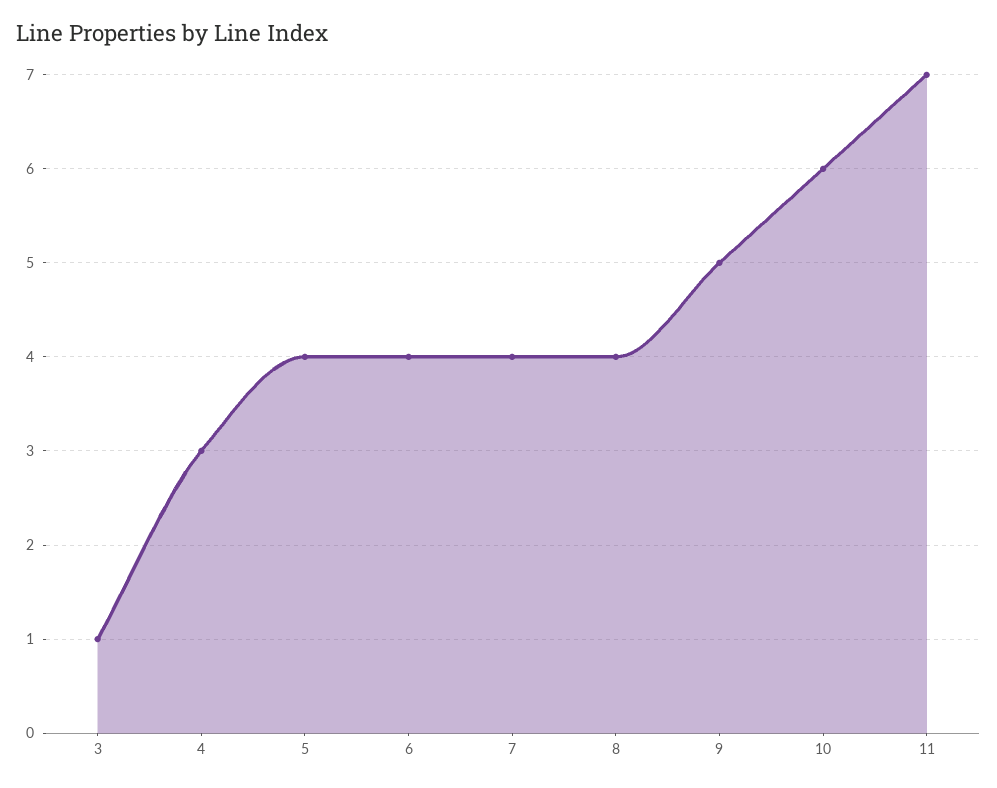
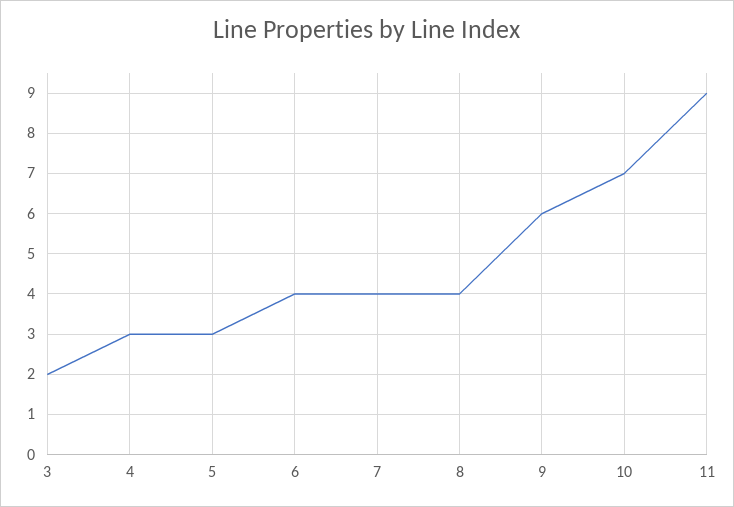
  {
-   "3": 1,
+   "3": 2,
    "4": 3,
-   "5": 4,
+   "5": 3,
    "6": 4,
    "7": 4,
    "8": 4,
-   "9": 5,
+   "9": 6,
-   "10": 6,
+   "10": 7,
-   "11": 7
+   "11": 9
  }

